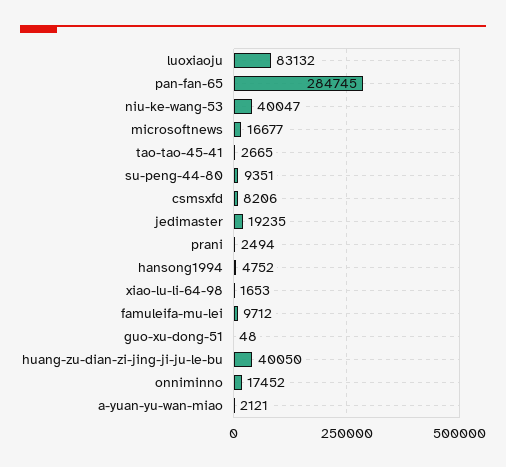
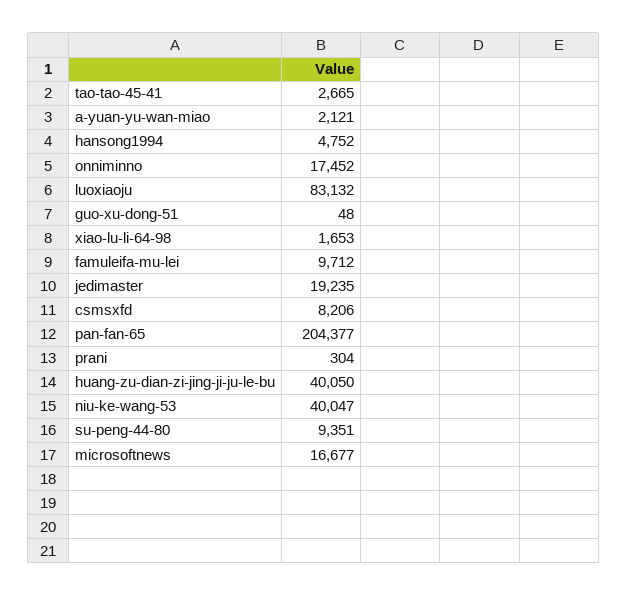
  {
    "luoxiaoju": 83132,
-   "pan-fan-65": 284745,
+   "pan-fan-65": 204377,
    "niu-ke-wang-53": 40047,
    "microsoftnews": 16677,
    "tao-tao-45-41": 2665,
    "su-peng-44-80": 9351,
    "csmsxfd": 8206,
    "jedimaster": 19235,
-   "prani": 2494,
+   "prani": 304,
    "hansong1994": 4752,
    "xiao-lu-li-64-98": 1653,
    "famuleifa-mu-lei": 9712,
    "guo-xu-dong-51": 48,
    "huang-zu-dian-zi-jing-ji-ju-le-bu": 40050,
    "onniminno": 17452,
    "a-yuan-yu-wan-miao": 2121
  }

